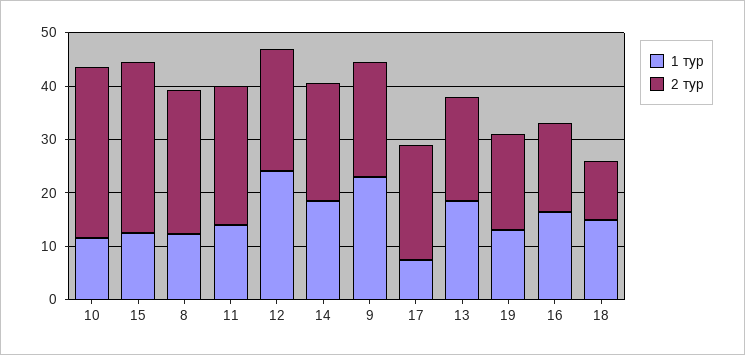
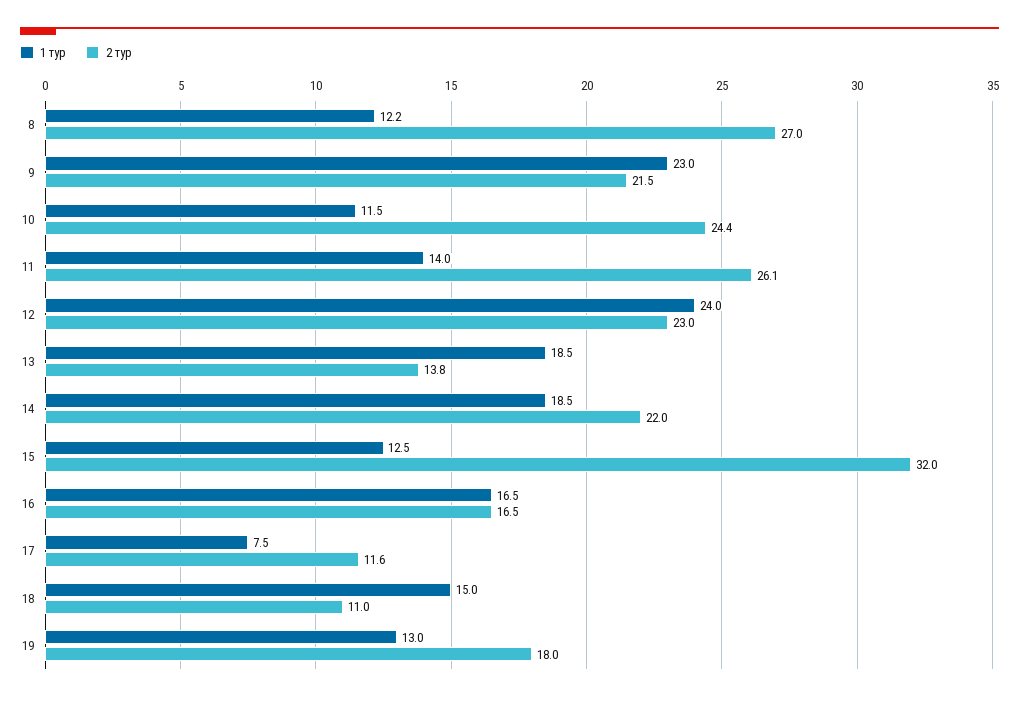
  {
    "1 тур": {
      "10": 11.5,
      "15": 12.5,
      "8": 12.2,
      "11": 14,
      "12": 24,
      "14": 18.5,
      "9": 23,
      "17": 7.5,
      "13": 18.5,
      "19": 13,
      "16": 16.5,
      "18": 15
    },
    "2 тур": {
-     "10": 32,
+     "10": 24.4,
      "15": 32,
      "8": 27,
      "11": 26.1,
      "12": 23,
      "14": 22,
      "9": 21.5,
-     "17": 22,
+     "17": 11.6,
-     "13": 20,
+     "13": 13.8,
      "19": 18,
      "16": 16.5,
      "18": 11
    }
  }

